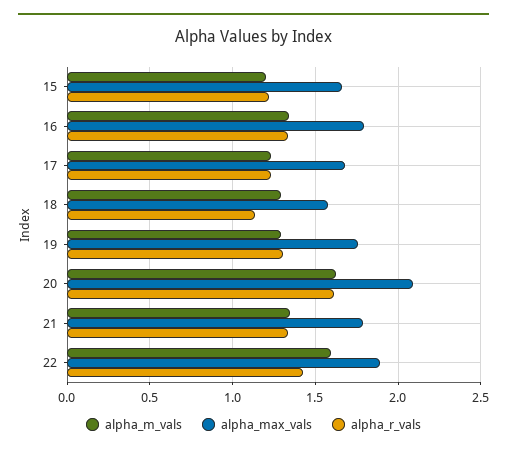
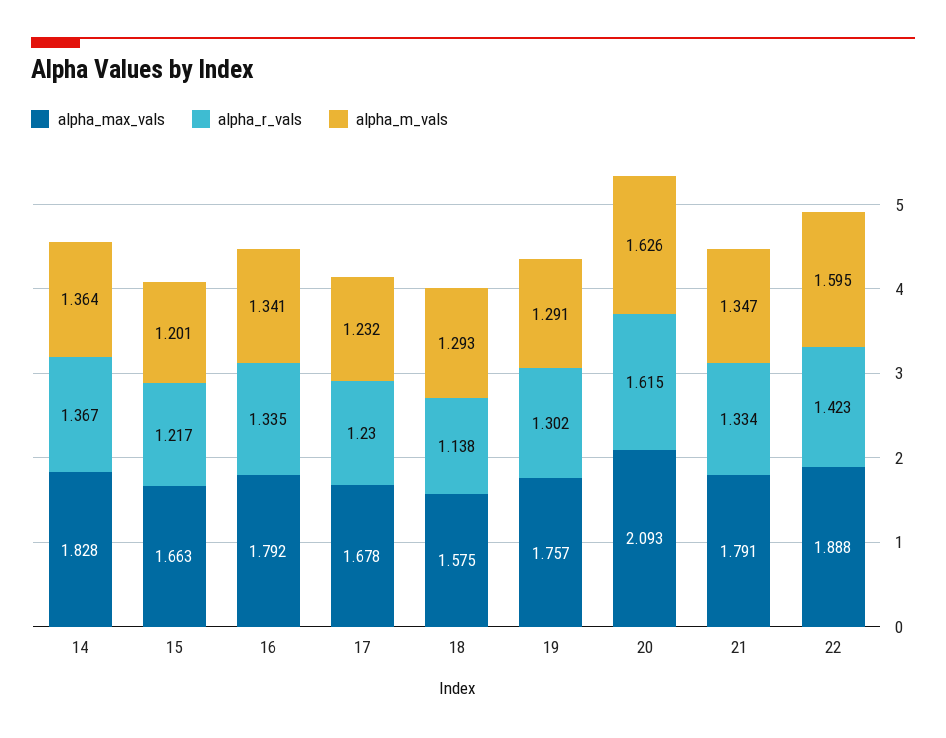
  {
    "alpha_m_vals": {
      "15": 1.201,
      "16": 1.341,
      "17": 1.232,
      "18": 1.293,
      "19": 1.291,
      "20": 1.626,
      "21": 1.347,
-     "22": 1.595
+     "22": 1.595,
+     "14": 1.364
    },
    "alpha_max_vals": {
      "15": 1.663,
      "16": 1.792,
      "17": 1.678,
      "18": 1.575,
      "19": 1.757,
      "20": 2.093,
      "21": 1.791,
-     "22": 1.888
+     "22": 1.888,
+     "14": 1.828
    },
    "alpha_r_vals": {
      "15": 1.217,
      "16": 1.335,
      "17": 1.23,
      "18": 1.138,
      "19": 1.302,
      "20": 1.615,
      "21": 1.334,
-     "22": 1.423
+     "22": 1.423,
+     "14": 1.367
    }
  }

